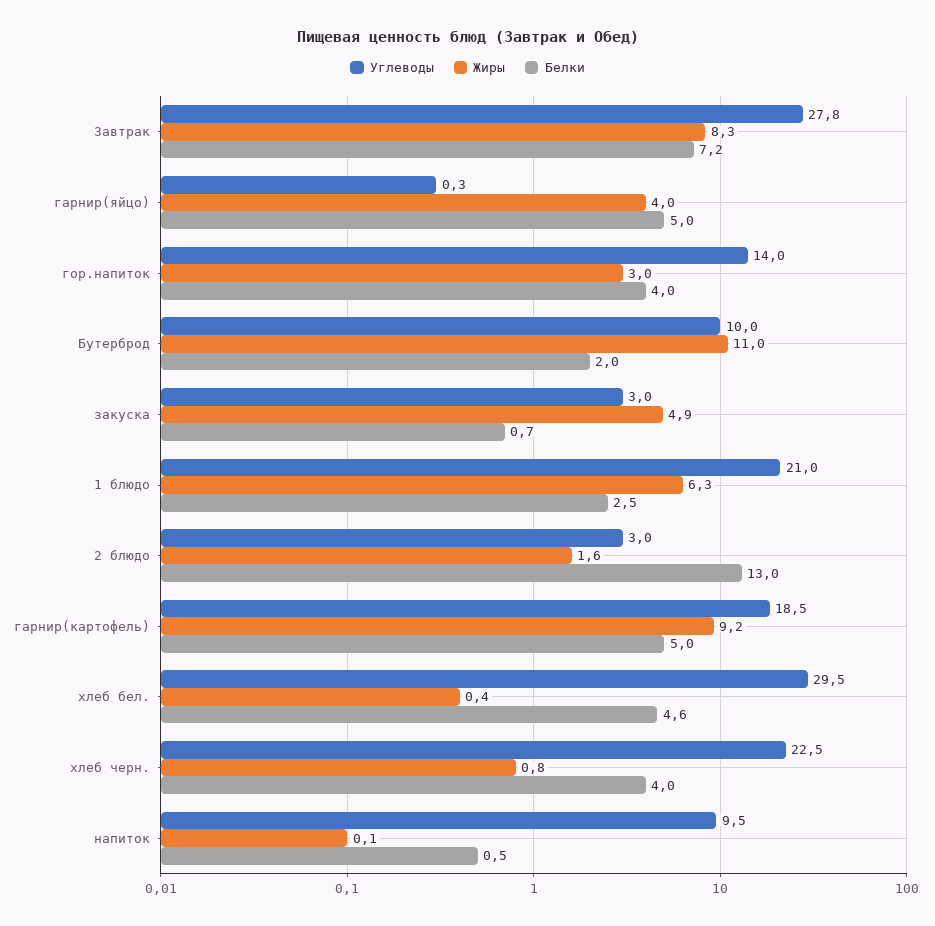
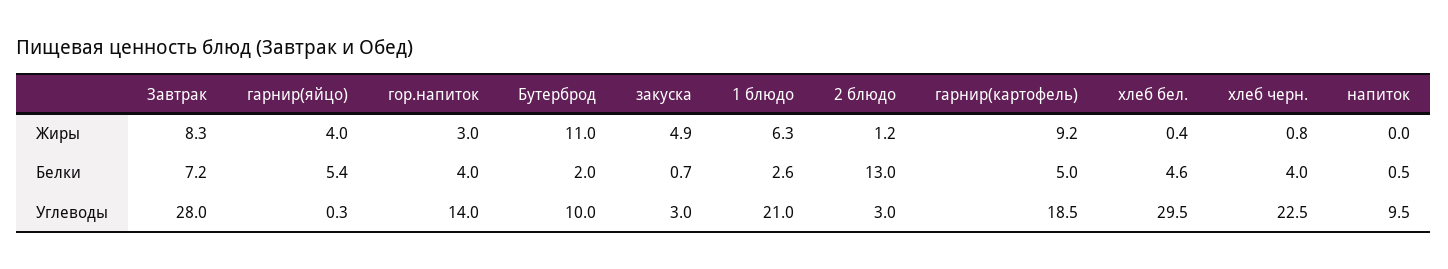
  {
    "Углеводы": {
-     "Завтрак": 27.8,
+     "Завтрак": 28,
      "гарнир(яйцо)": 0.3,
      "гор.напиток": 14,
      "Бутерброд": 10,
      "закуска": 3,
      "1 блюдо": 21,
      "2 блюдо": 3,
      "гарнир(картофель)": 18.5,
      "хлеб бел.": 29.5,
      "хлеб черн.": 22.5,
      "напиток": 9.5
    },
    "Жиры": {
      "Завтрак": 8.3,
      "гарнир(яйцо)": 4,
      "гор.напиток": 3,
      "Бутерброд": 11,
      "закуска": 4.9,
      "1 блюдо": 6.3,
-     "2 блюдо": 1.6,
+     "2 блюдо": 1.2,
      "гарнир(картофель)": 9.2,
      "хлеб бел.": 0.4,
      "хлеб черн.": 0.8,
-     "напиток": 0.1
+     "напиток": 0
    },
    "Белки": {
      "Завтрак": 7.2,
-     "гарнир(яйцо)": 5,
+     "гарнир(яйцо)": 5.4,
      "гор.напиток": 4,
      "Бутерброд": 2,
      "закуска": 0.7,
-     "1 блюдо": 2.5,
+     "1 блюдо": 2.6,
      "2 блюдо": 13,
      "гарнир(картофель)": 5,
      "хлеб бел.": 4.6,
      "хлеб черн.": 4,
      "напиток": 0.5
    }
  }

